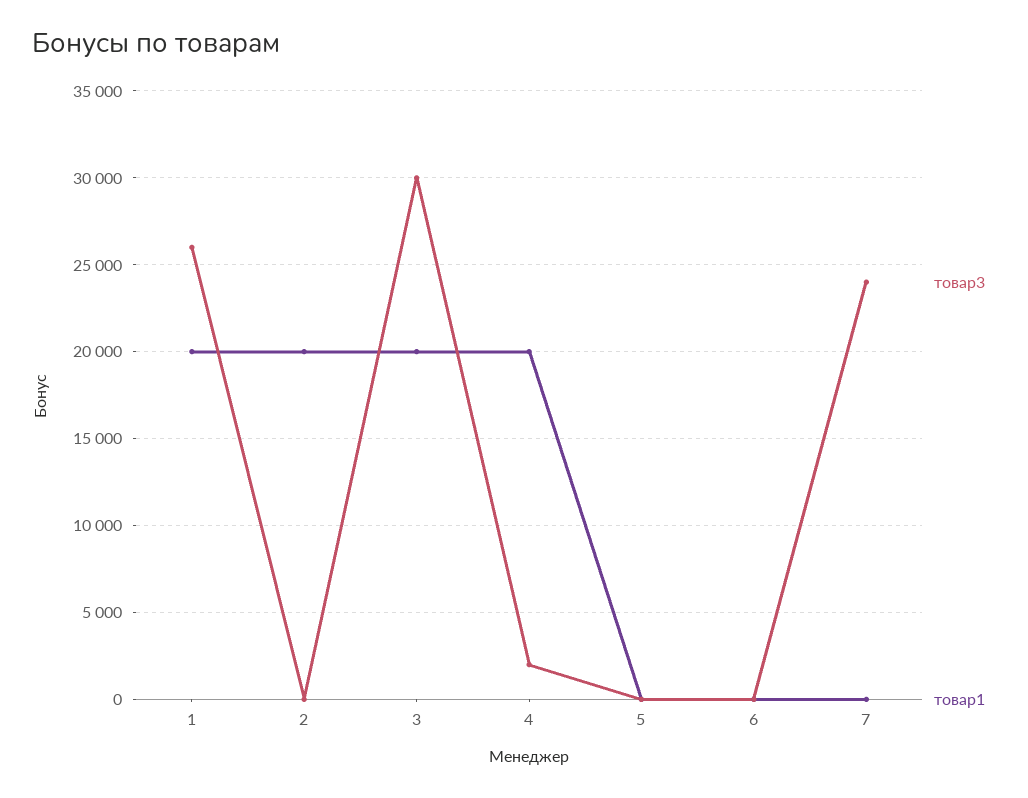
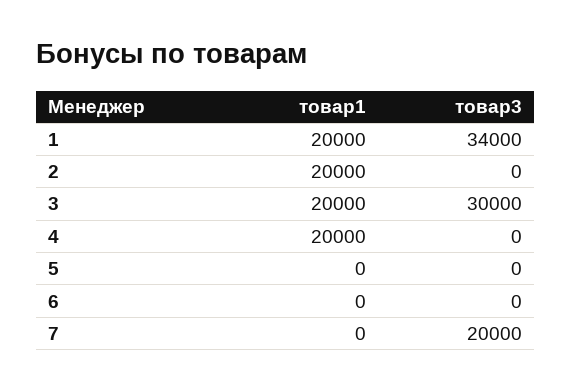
  {
    "товар3": {
-     "1": 26000,
+     "1": 34000,
      "2": 0,
      "3": 30000,
-     "4": 2000,
+     "4": 0,
      "5": 0,
      "6": 0,
-     "7": 24000
+     "7": 20000
    },
    "товар1": {
      "1": 20000,
      "2": 20000,
      "3": 20000,
      "4": 20000,
      "5": 0,
      "6": 0,
      "7": 0
    }
  }

